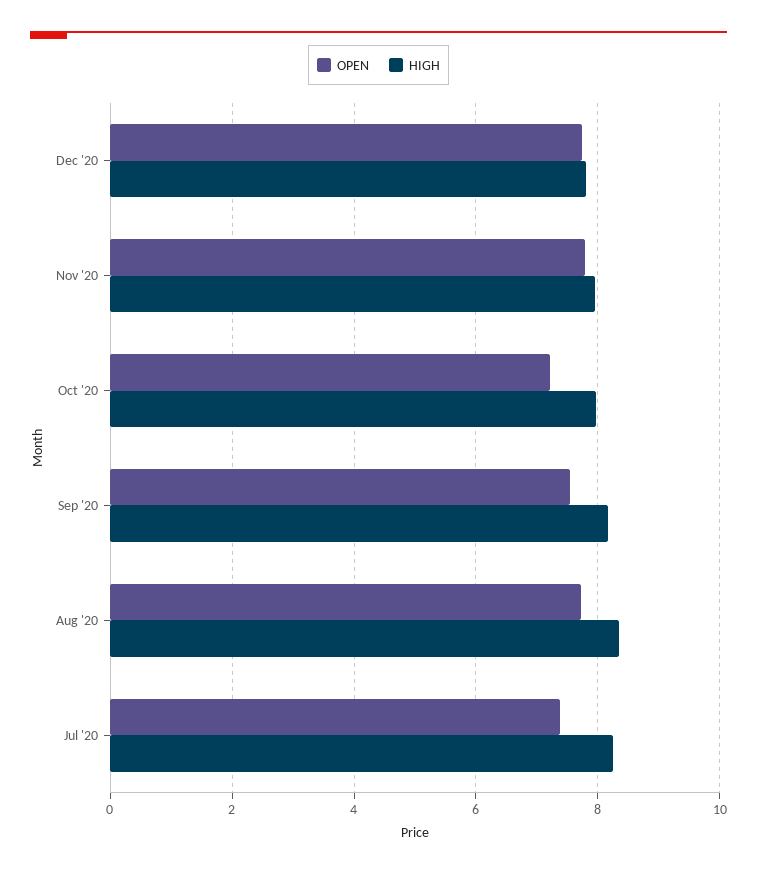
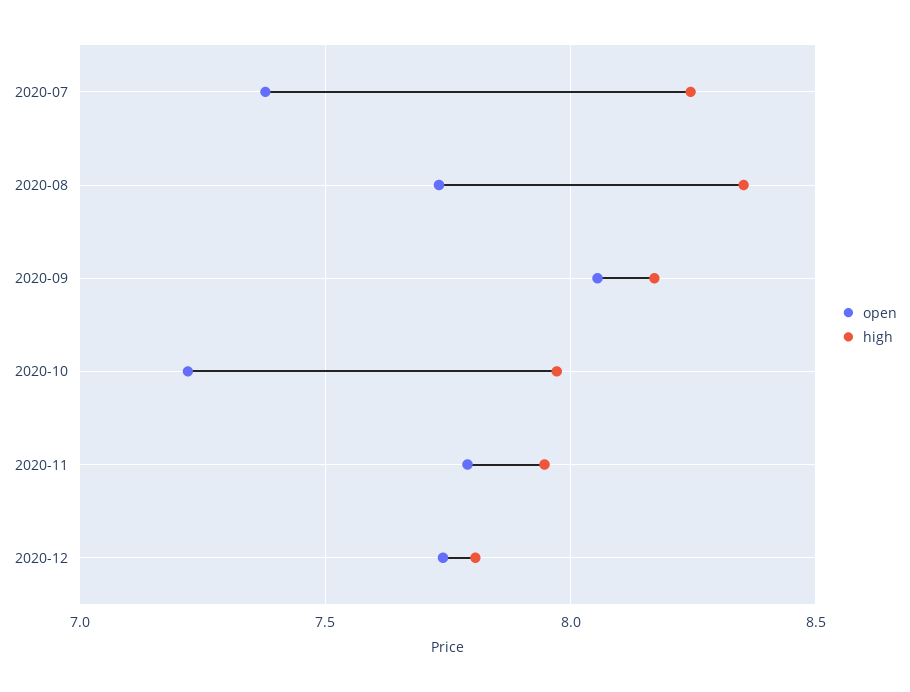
  {
    "OPEN": {
      "Dec '20": 7.75,
      "Nov '20": 7.8,
      "Oct '20": 7.2,
-     "Sep '20": 7.6,
+     "Sep '20": 8.05,
      "Aug '20": 7.75,
      "Jul '20": 7.4
    },
    "HIGH": {
      "Dec '20": 7.8,
      "Nov '20": 7.95,
      "Oct '20": 7.95,
      "Sep '20": 8.15,
      "Aug '20": 8.35,
      "Jul '20": 8.25
    }
  }

